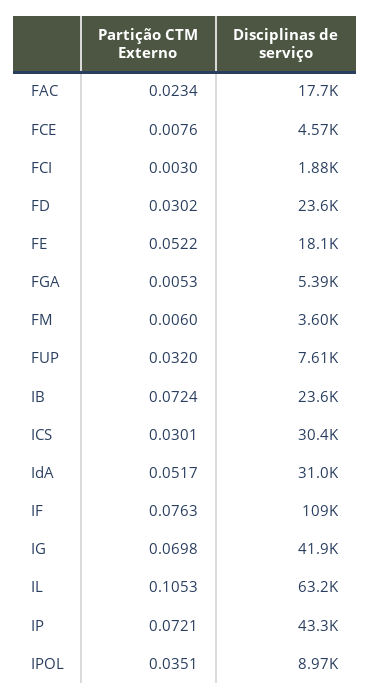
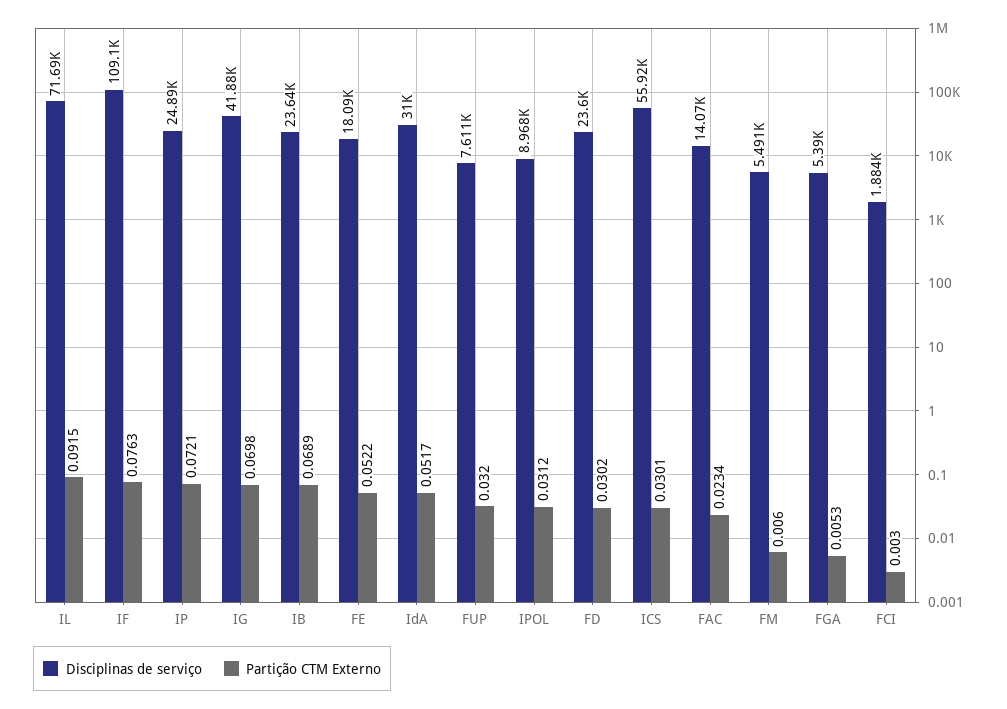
  {
    "Partição CTM Externo": {
      "FAC": 0.0234,
-     "FCE": 0.0076,
      "FCI": 0.003,
      "FD": 0.0302,
      "FE": 0.0522,
      "FGA": 0.0053,
      "FM": 0.006,
      "FUP": 0.032,
-     "IB": 0.0724,
+     "IB": 0.0689,
      "ICS": 0.0301,
      "IdA": 0.0517,
      "IF": 0.0763,
      "IG": 0.0698,
-     "IL": 0.1053,
+     "IL": 0.0915,
      "IP": 0.0721,
-     "IPOL": 0.0351
+     "IPOL": 0.0312
    },
    "Disciplinas de serviço": {
-     "FAC": 17700,
+     "FAC": 14070,
-     "FCE": 4570,
      "FCI": 1884,
      "FD": 23600,
      "FE": 18090,
      "FGA": 5390,
-     "FM": 3600,
+     "FM": 5491,
      "FUP": 7611,
      "IB": 23640,
-     "ICS": 30400,
+     "ICS": 55920,
      "IdA": 31000,
      "IF": 109100,
      "IG": 41880,
-     "IL": 63200,
+     "IL": 71690,
-     "IP": 43300,
+     "IP": 24890,
      "IPOL": 8968
    }
  }

